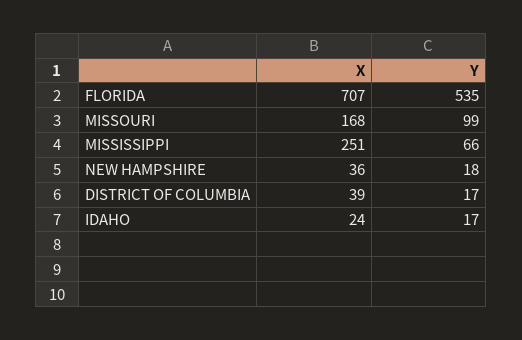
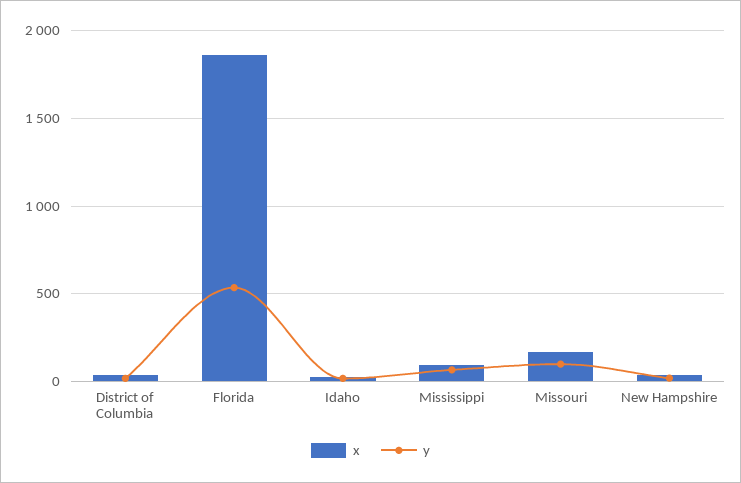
  {
    "X": {
-     "FLORIDA": 707,
+     "FLORIDA": 1850,
      "MISSOURI": 168,
-     "MISSISSIPPI": 251,
+     "MISSISSIPPI": 100,
      "NEW HAMPSHIRE": 36,
      "DISTRICT OF COLUMBIA": 39,
      "IDAHO": 24
    },
    "Y": {
      "FLORIDA": 535,
      "MISSOURI": 99,
      "MISSISSIPPI": 66,
      "NEW HAMPSHIRE": 18,
      "DISTRICT OF COLUMBIA": 17,
      "IDAHO": 17
    }
  }

